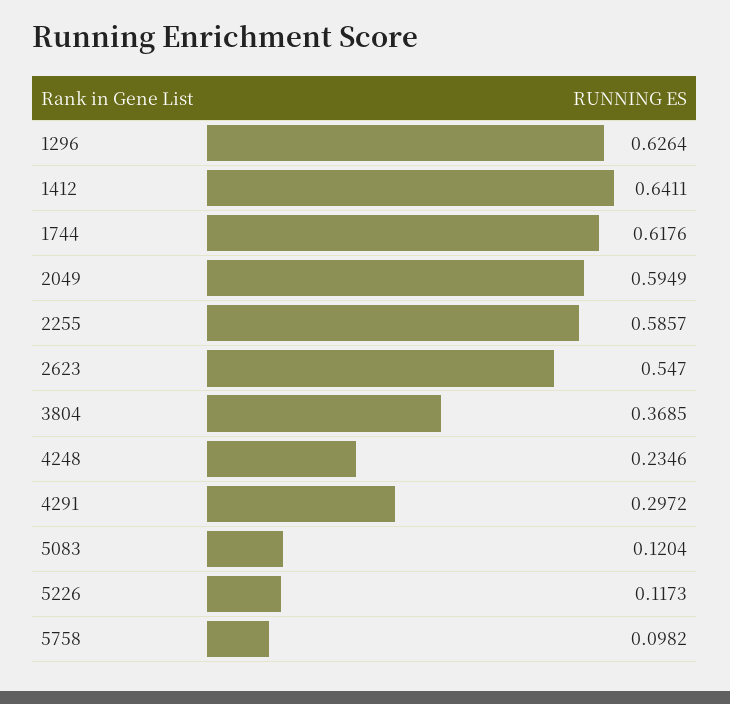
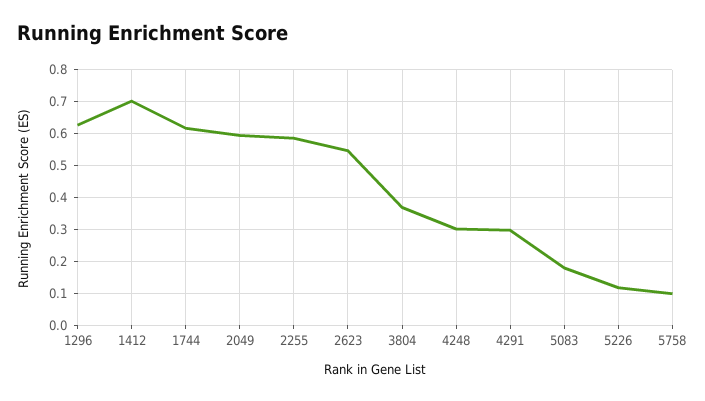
  {
    "1296": 0.6264,
-   "1412": 0.6411,
+   "1412": 0.7,
    "1744": 0.6176,
    "2049": 0.5949,
    "2255": 0.5857,
    "2623": 0.547,
    "3804": 0.3685,
-   "4248": 0.2346,
+   "4248": 0.3,
    "4291": 0.2972,
-   "5083": 0.1204,
+   "5083": 0.18,
    "5226": 0.1173,
    "5758": 0.0982
  }

